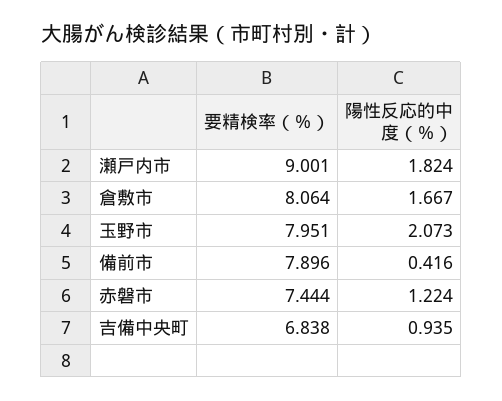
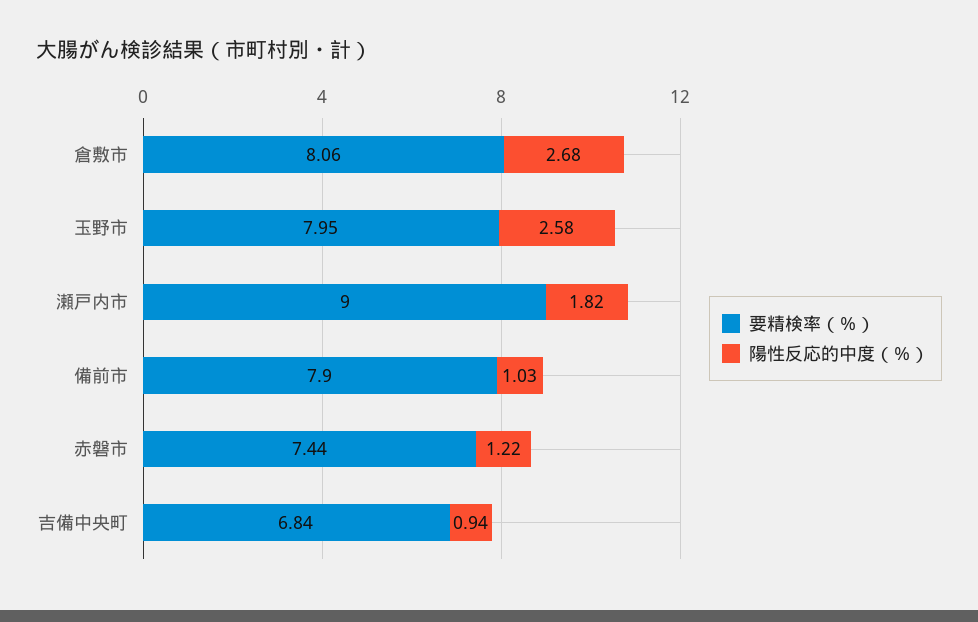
  {
    "要精検率（％）": {
      "瀬戸内市": 9.001,
      "倉敷市": 8.064,
      "玉野市": 7.951,
      "備前市": 7.896,
      "赤磐市": 7.444,
      "吉備中央町": 6.838
    },
    "陽性反応的中度（％）": {
      "瀬戸内市": 1.824,
-     "倉敷市": 1.667,
+     "倉敷市": 2.68,
-     "玉野市": 2.073,
+     "玉野市": 2.58,
-     "備前市": 0.416,
+     "備前市": 1.03,
      "赤磐市": 1.224,
      "吉備中央町": 0.935
    }
  }

